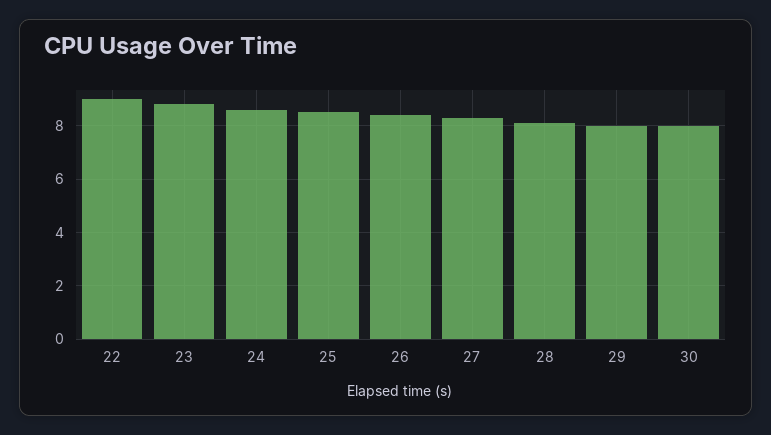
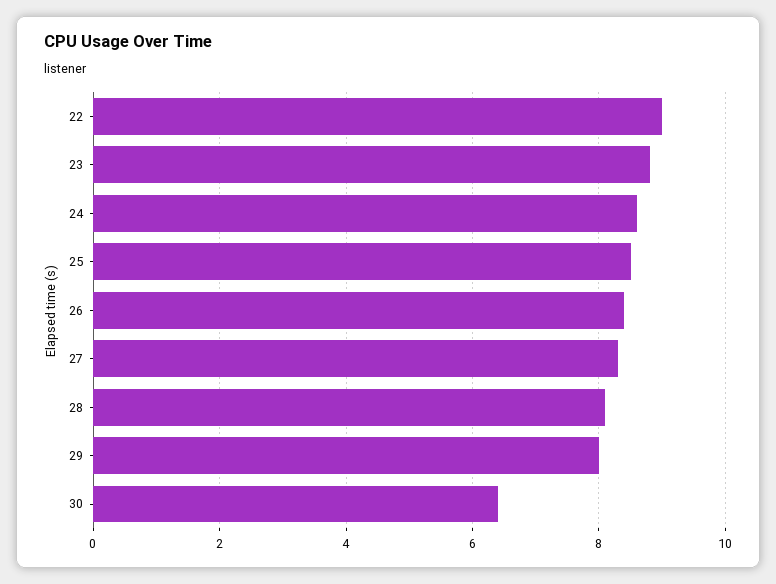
  {
    "22": 9,
    "23": 9,
    "24": 8.5,
    "25": 8.5,
    "26": 8.5,
    "27": 8.5,
    "28": 8,
    "29": 8,
-   "30": 8
+   "30": 6.5
  }

